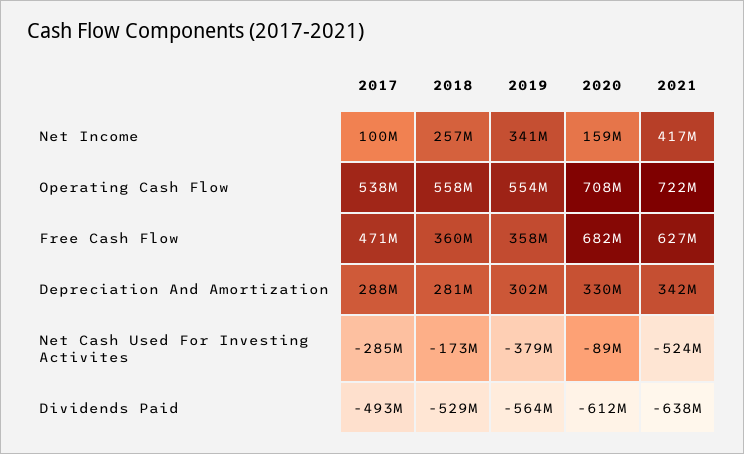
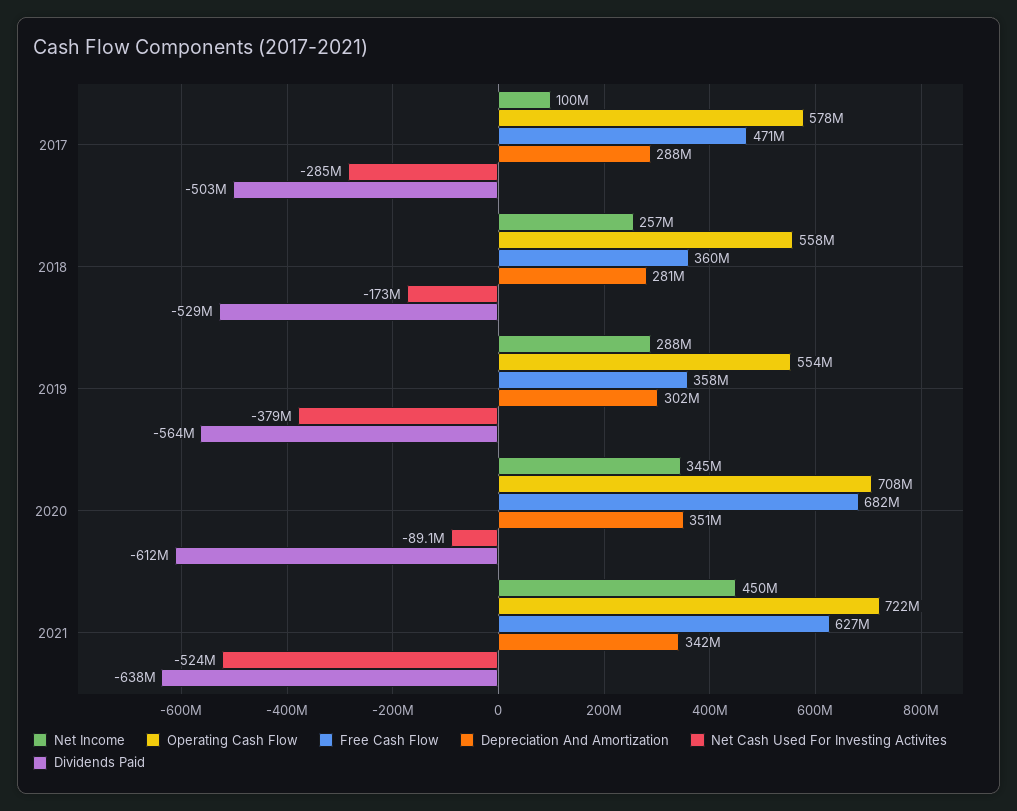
  {
    "Net Income": {
      "2017": 100000000,
      "2018": 257000000,
-     "2019": 341000000,
+     "2019": 288000000,
-     "2020": 159000000,
+     "2020": 345000000,
-     "2021": 417000000
+     "2021": 450000000
    },
    "Operating Cash Flow": {
-     "2017": 538000000,
+     "2017": 578000000,
      "2018": 558000000,
      "2019": 554000000,
      "2020": 708000000,
      "2021": 722000000
    },
    "Free Cash Flow": {
      "2017": 471000000,
      "2018": 360000000,
      "2019": 358000000,
      "2020": 682000000,
      "2021": 627000000
    },
    "Depreciation And Amortization": {
      "2017": 288000000,
      "2018": 281000000,
      "2019": 302000000,
-     "2020": 330000000,
+     "2020": 351000000,
      "2021": 342000000
    },
    "Net Cash Used For Investing Activites": {
      "2017": -285000000,
      "2018": -173000000,
      "2019": -379000000,
      "2020": -89100000,
      "2021": -524000000
    },
    "Dividends Paid": {
-     "2017": -493000000,
+     "2017": -503000000,
      "2018": -529000000,
      "2019": -564000000,
      "2020": -612000000,
      "2021": -638000000
    }
  }

